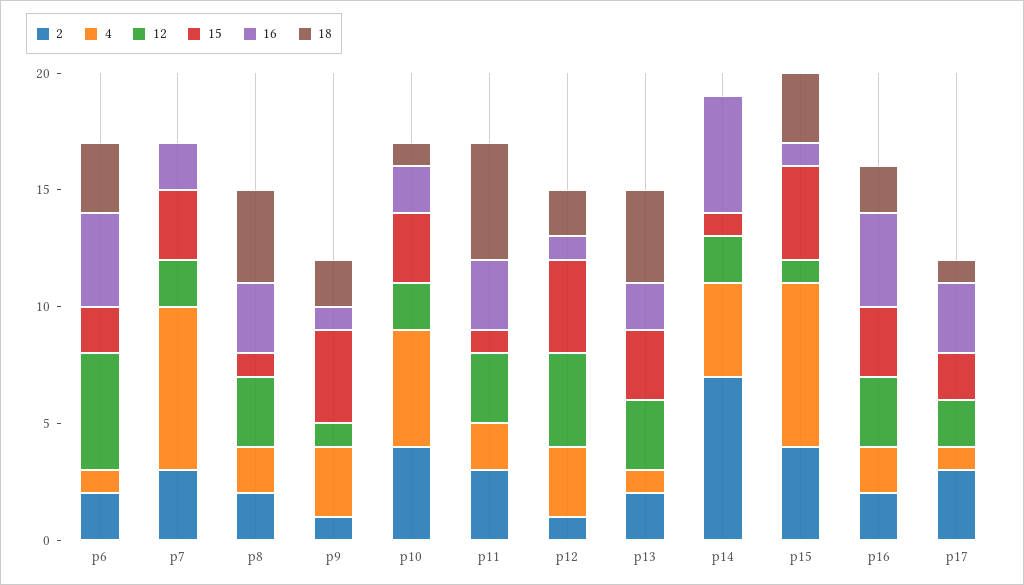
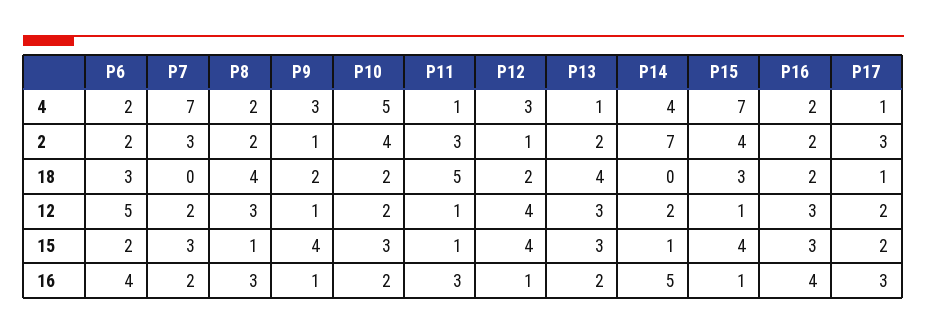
  {
    "2": {
      "p6": 2,
      "p7": 3,
      "p8": 2,
      "p9": 1,
      "p10": 4,
      "p11": 3,
      "p12": 1,
      "p13": 2,
      "p14": 7,
      "p15": 4,
      "p16": 2,
      "p17": 3
    },
    "4": {
-     "p6": 1,
+     "p6": 2,
      "p7": 7,
      "p8": 2,
      "p9": 3,
      "p10": 5,
-     "p11": 2,
+     "p11": 1,
      "p12": 3,
      "p13": 1,
      "p14": 4,
      "p15": 7,
      "p16": 2,
      "p17": 1
    },
    "12": {
      "p6": 5,
      "p7": 2,
      "p8": 3,
      "p9": 1,
      "p10": 2,
-     "p11": 3,
+     "p11": 1,
      "p12": 4,
      "p13": 3,
      "p14": 2,
      "p15": 1,
      "p16": 3,
      "p17": 2
    },
    "15": {
      "p6": 2,
      "p7": 3,
      "p8": 1,
      "p9": 4,
      "p10": 3,
      "p11": 1,
      "p12": 4,
      "p13": 3,
      "p14": 1,
      "p15": 4,
      "p16": 3,
      "p17": 2
    },
    "16": {
      "p6": 4,
      "p7": 2,
      "p8": 3,
      "p9": 1,
      "p10": 2,
      "p11": 3,
      "p12": 1,
      "p13": 2,
      "p14": 5,
      "p15": 1,
      "p16": 4,
      "p17": 3
    },
    "18": {
      "p6": 3,
      "p7": 0,
      "p8": 4,
      "p9": 2,
-     "p10": 1,
+     "p10": 2,
      "p11": 5,
      "p12": 2,
      "p13": 4,
      "p14": 0,
      "p15": 3,
      "p16": 2,
      "p17": 1
    }
  }

